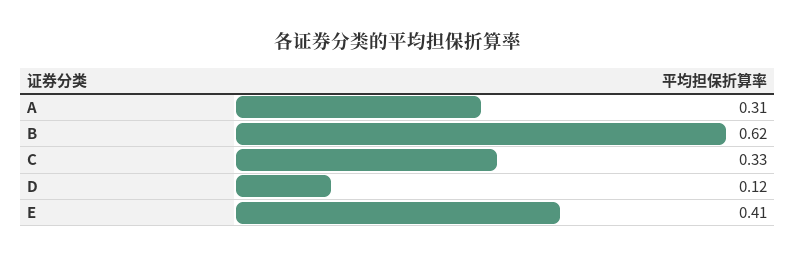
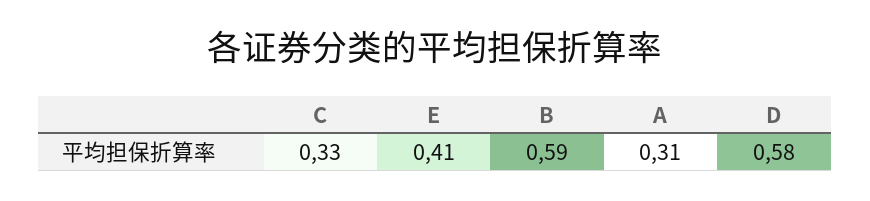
  {
    "A": 0.31,
-   "B": 0.62,
+   "B": 0.59,
    "C": 0.33,
-   "D": 0.12,
+   "D": 0.58,
    "E": 0.41
  }

